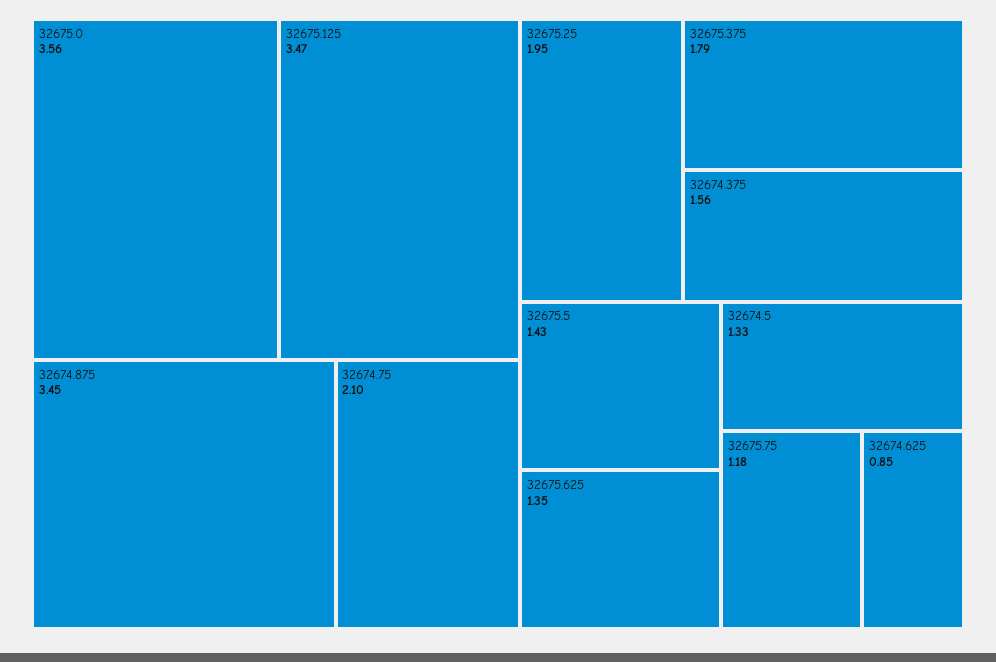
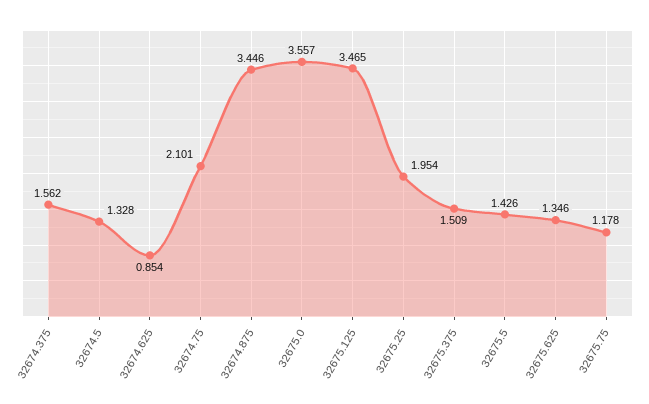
  {
    "32675.0": 3.557,
    "32675.125": 3.465,
    "32674.875": 3.446,
    "32674.75": 2.101,
    "32675.25": 1.954,
-   "32675.375": 1.79,
+   "32675.375": 1.509,
    "32674.375": 1.562,
    "32675.5": 1.426,
    "32675.625": 1.346,
    "32674.5": 1.328,
    "32675.75": 1.178,
    "32674.625": 0.854
  }

